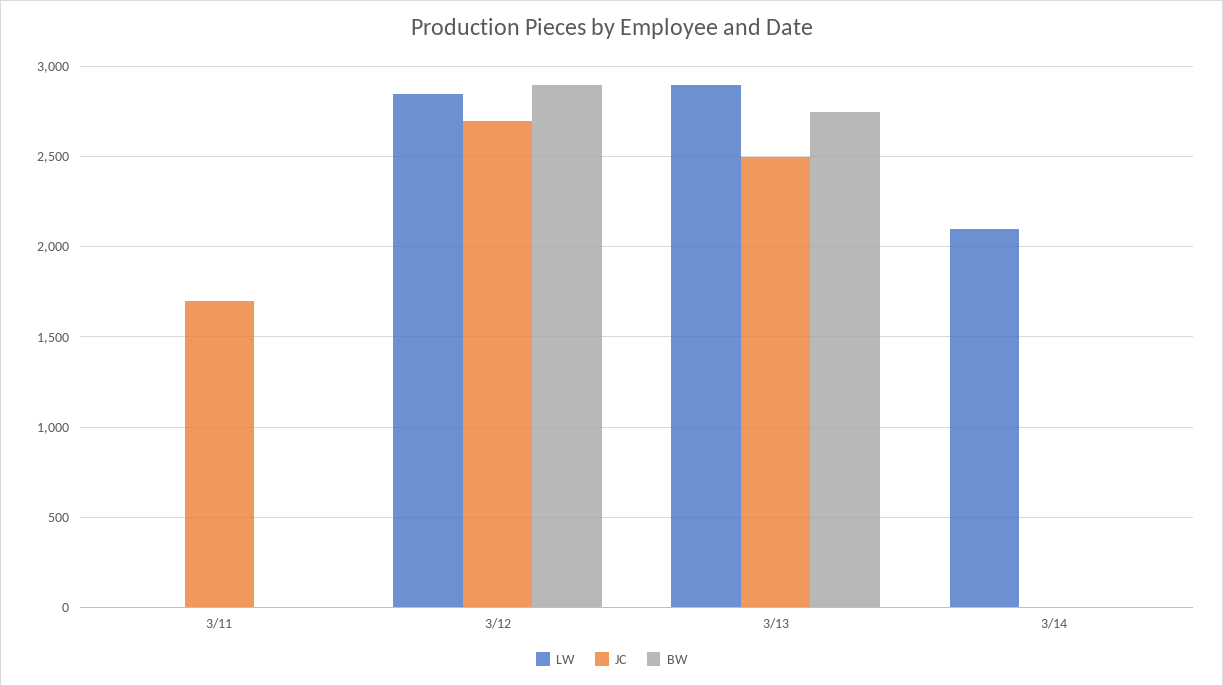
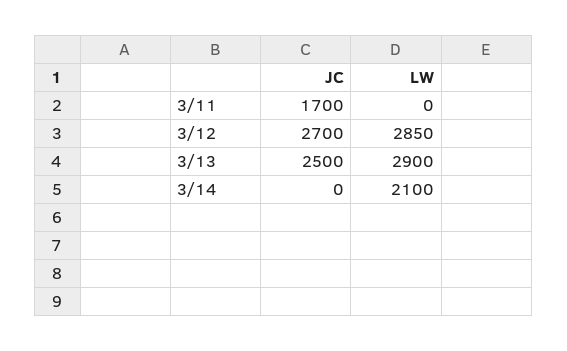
  {
    "LW": {
      "3/11": 0,
      "3/12": 2850,
      "3/13": 2900,
      "3/14": 2100
    },
    "JC": {
      "3/11": 1700,
      "3/12": 2700,
      "3/13": 2500,
      "3/14": 0
-   },
+   }
-   "BW": {
-     "3/11": 0,
-     "3/12": 2900,
-     "3/13": 2750,
-     "3/14": 0
-   }
  }

